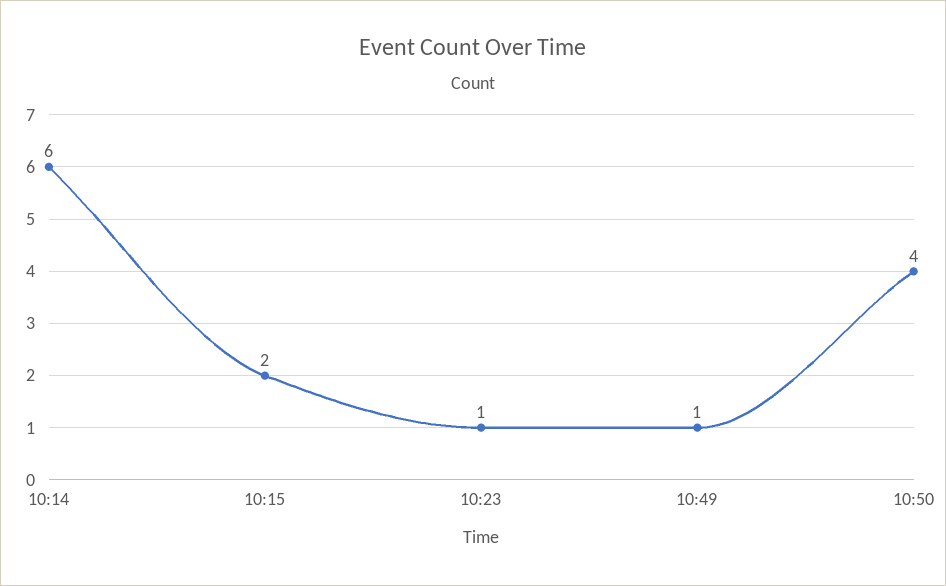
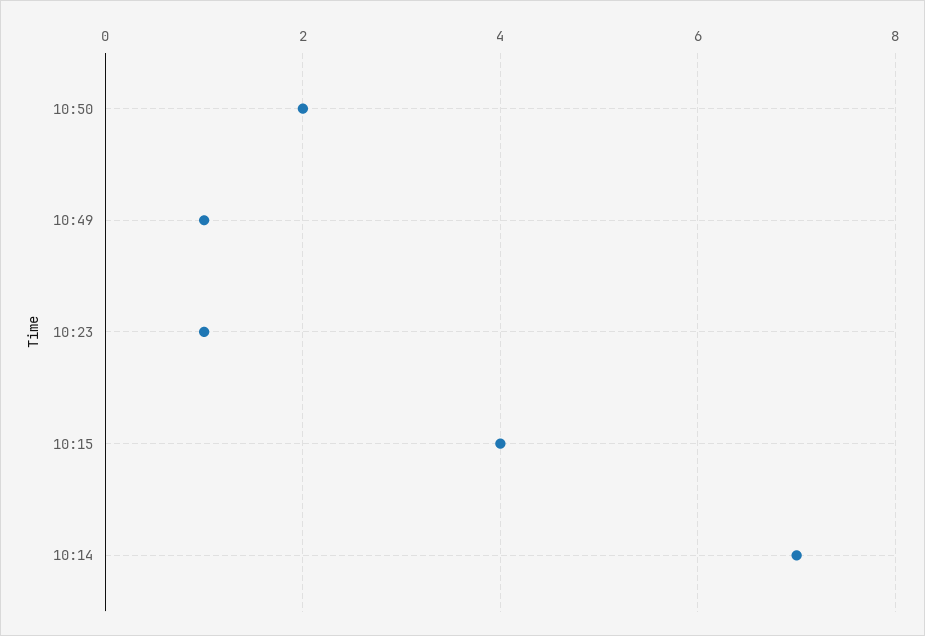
  {
-   "10:14": 6,
+   "10:14": 7,
-   "10:15": 2,
+   "10:15": 4,
    "10:23": 1,
    "10:49": 1,
-   "10:50": 4
+   "10:50": 2
  }

